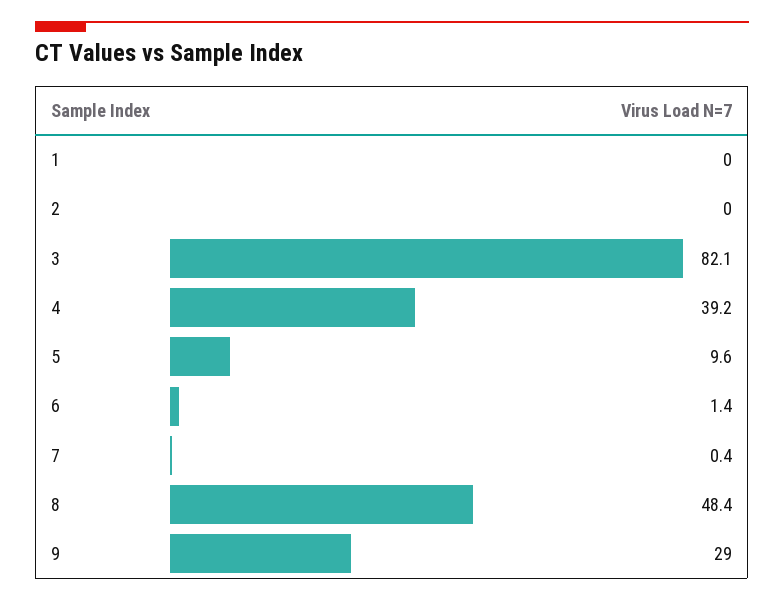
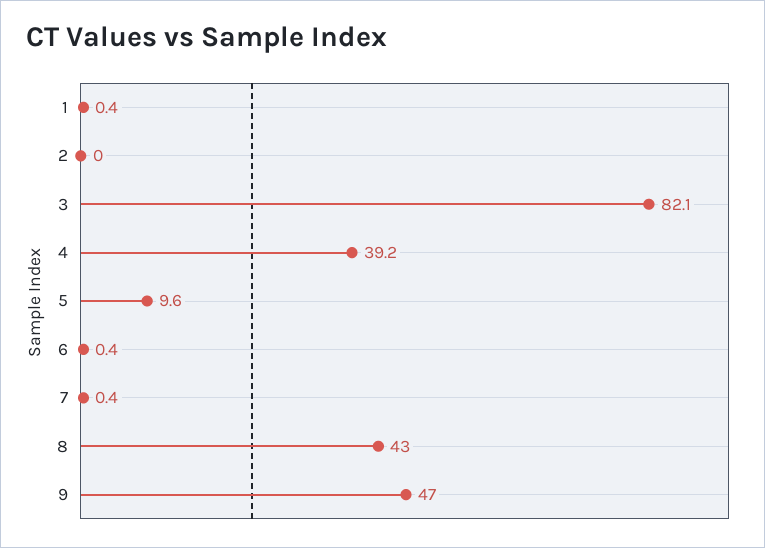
  {
-   "1": 0,
+   "1": 0.4,
    "2": 0,
    "3": 82.1,
    "4": 39.2,
    "5": 9.6,
-   "6": 1.4,
+   "6": 0.4,
    "7": 0.4,
-   "8": 48.4,
+   "8": 43,
-   "9": 29
+   "9": 47
  }

